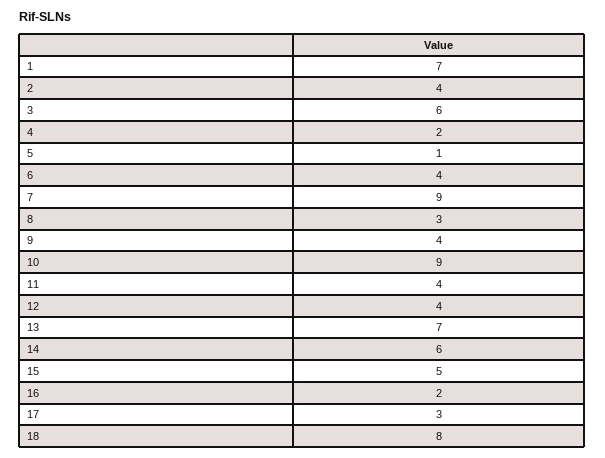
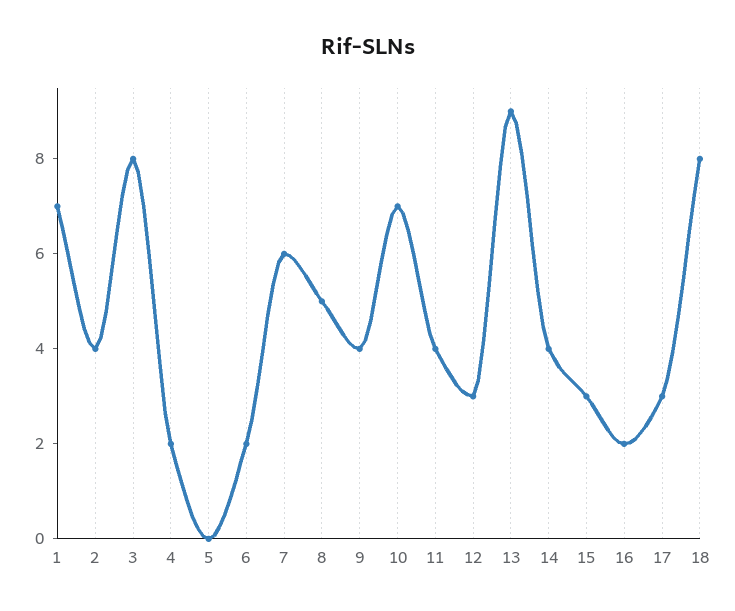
  {
    "1": 7,
    "2": 4,
-   "3": 6,
+   "3": 8,
    "4": 2,
-   "5": 1,
+   "5": 0,
-   "6": 4,
+   "6": 2,
-   "7": 9,
+   "7": 6,
-   "8": 3,
+   "8": 5,
    "9": 4,
-   "10": 9,
+   "10": 7,
    "11": 4,
-   "12": 4,
+   "12": 3,
-   "13": 7,
+   "13": 9,
-   "14": 6,
+   "14": 4,
-   "15": 5,
+   "15": 3,
    "16": 2,
    "17": 3,
    "18": 8
  }

